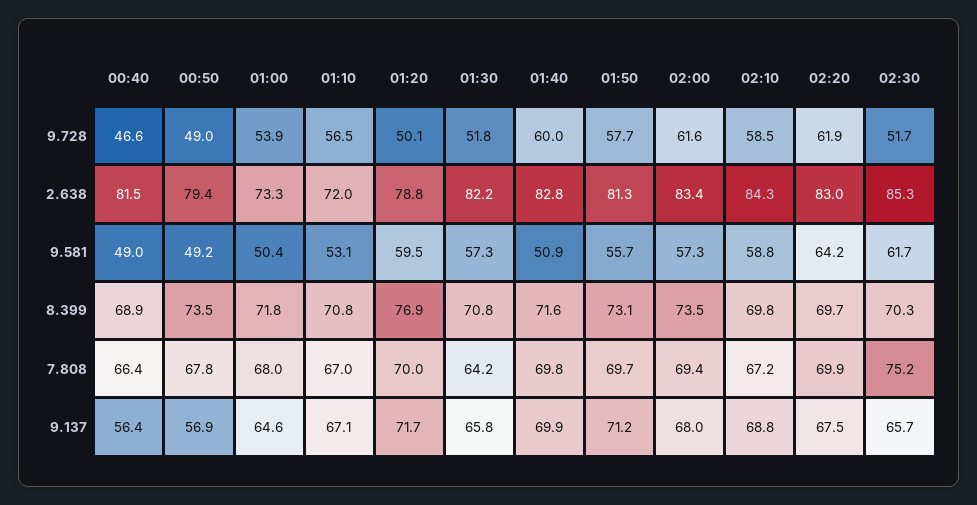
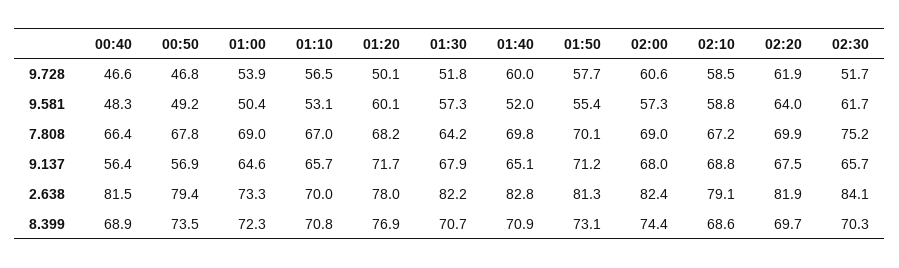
  {
    "00:40": {
      "9.728": 46.6,
      "2.638": 81.5,
-     "9.581": 49,
+     "9.581": 48.3,
      "8.399": 68.9,
      "7.808": 66.4,
      "9.137": 56.4
    },
    "00:50": {
-     "9.728": 49,
+     "9.728": 46.8,
      "2.638": 79.4,
      "9.581": 49.2,
      "8.399": 73.5,
      "7.808": 67.8,
      "9.137": 56.9
    },
    "01:00": {
      "9.728": 53.9,
      "2.638": 73.3,
      "9.581": 50.4,
-     "8.399": 71.8,
+     "8.399": 72.3,
-     "7.808": 68,
+     "7.808": 69,
      "9.137": 64.6
    },
    "01:10": {
      "9.728": 56.5,
-     "2.638": 72,
+     "2.638": 70,
      "9.581": 53.1,
      "8.399": 70.8,
      "7.808": 67,
-     "9.137": 67.1
+     "9.137": 65.7
    },
    "01:20": {
      "9.728": 50.1,
-     "2.638": 78.8,
+     "2.638": 78,
-     "9.581": 59.5,
+     "9.581": 60.1,
      "8.399": 76.9,
-     "7.808": 70,
+     "7.808": 68.2,
      "9.137": 71.7
    },
    "01:30": {
      "9.728": 51.8,
      "2.638": 82.2,
      "9.581": 57.3,
-     "8.399": 70.8,
+     "8.399": 70.7,
      "7.808": 64.2,
-     "9.137": 65.8
+     "9.137": 67.9
    },
    "01:40": {
      "9.728": 60,
      "2.638": 82.8,
-     "9.581": 50.9,
+     "9.581": 52,
-     "8.399": 71.6,
+     "8.399": 70.9,
      "7.808": 69.8,
-     "9.137": 69.9
+     "9.137": 65.1
    },
    "01:50": {
      "9.728": 57.7,
      "2.638": 81.3,
-     "9.581": 55.7,
+     "9.581": 55.4,
      "8.399": 73.1,
-     "7.808": 69.7,
+     "7.808": 70.1,
      "9.137": 71.2
    },
    "02:00": {
-     "9.728": 61.6,
+     "9.728": 60.6,
-     "2.638": 83.4,
+     "2.638": 82.4,
      "9.581": 57.3,
-     "8.399": 73.5,
+     "8.399": 74.4,
-     "7.808": 69.4,
+     "7.808": 69,
      "9.137": 68
    },
    "02:10": {
      "9.728": 58.5,
-     "2.638": 84.3,
+     "2.638": 79.1,
      "9.581": 58.8,
-     "8.399": 69.8,
+     "8.399": 68.6,
      "7.808": 67.2,
      "9.137": 68.8
    },
    "02:20": {
      "9.728": 61.9,
-     "2.638": 83,
+     "2.638": 81.9,
-     "9.581": 64.2,
+     "9.581": 64,
      "8.399": 69.7,
      "7.808": 69.9,
      "9.137": 67.5
    },
    "02:30": {
      "9.728": 51.7,
-     "2.638": 85.3,
+     "2.638": 84.1,
      "9.581": 61.7,
      "8.399": 70.3,
      "7.808": 75.2,
      "9.137": 65.7
    }
  }

